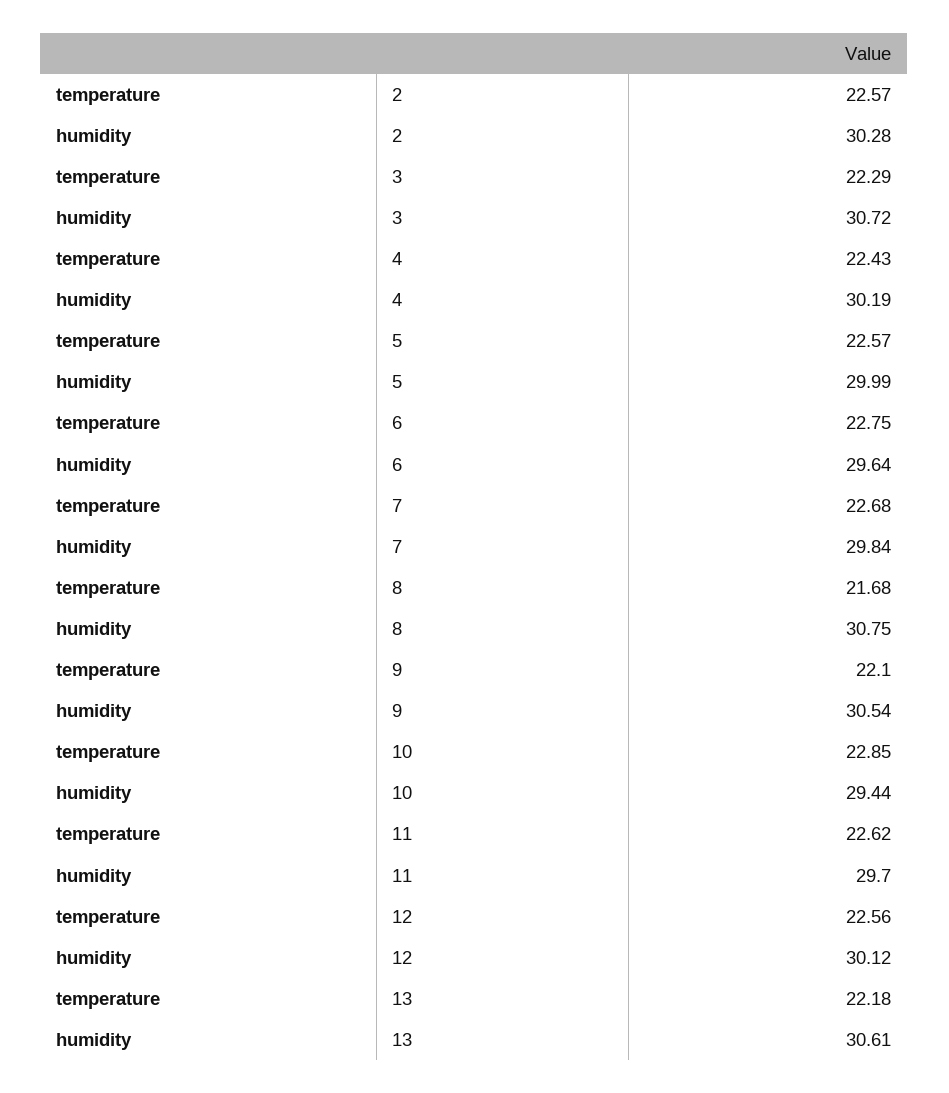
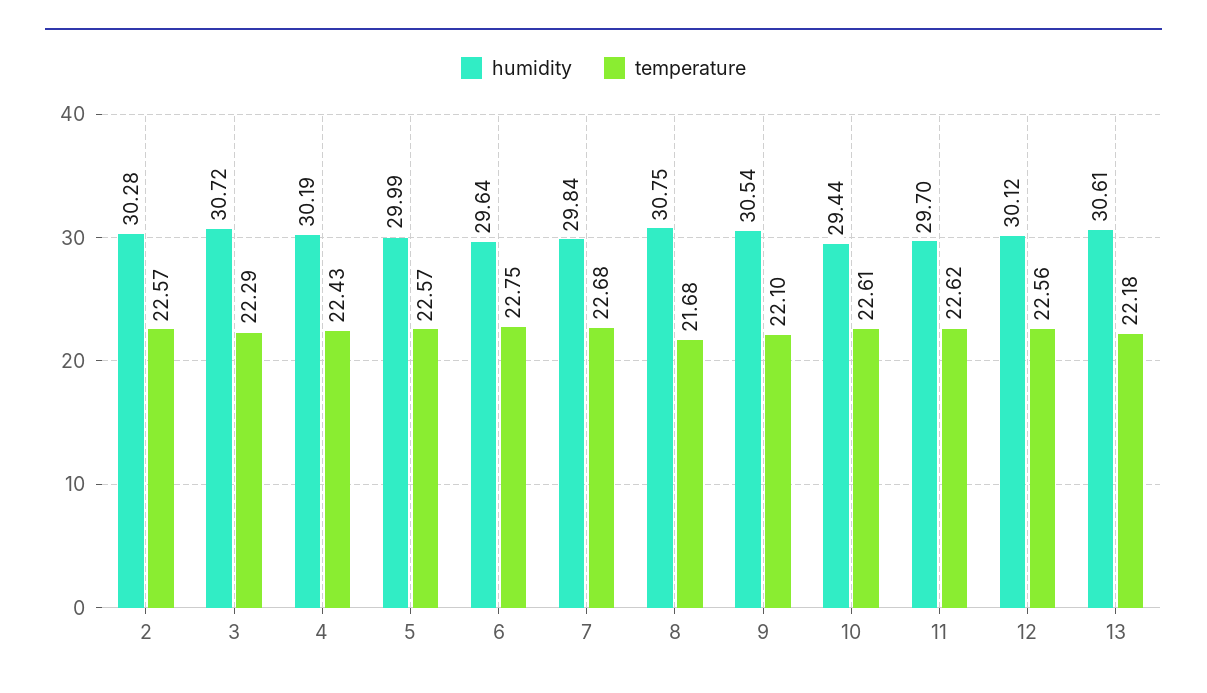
  {
    "temperature": {
      "2": 22.57,
      "3": 22.29,
      "4": 22.43,
      "5": 22.57,
      "6": 22.75,
      "7": 22.68,
      "8": 21.68,
      "9": 22.1,
-     "10": 22.85,
+     "10": 22.61,
      "11": 22.62,
      "12": 22.56,
      "13": 22.18
    },
    "humidity": {
      "2": 30.28,
      "3": 30.72,
      "4": 30.19,
      "5": 29.99,
      "6": 29.64,
      "7": 29.84,
      "8": 30.75,
      "9": 30.54,
      "10": 29.44,
      "11": 29.7,
      "12": 30.12,
      "13": 30.61
    }
  }

